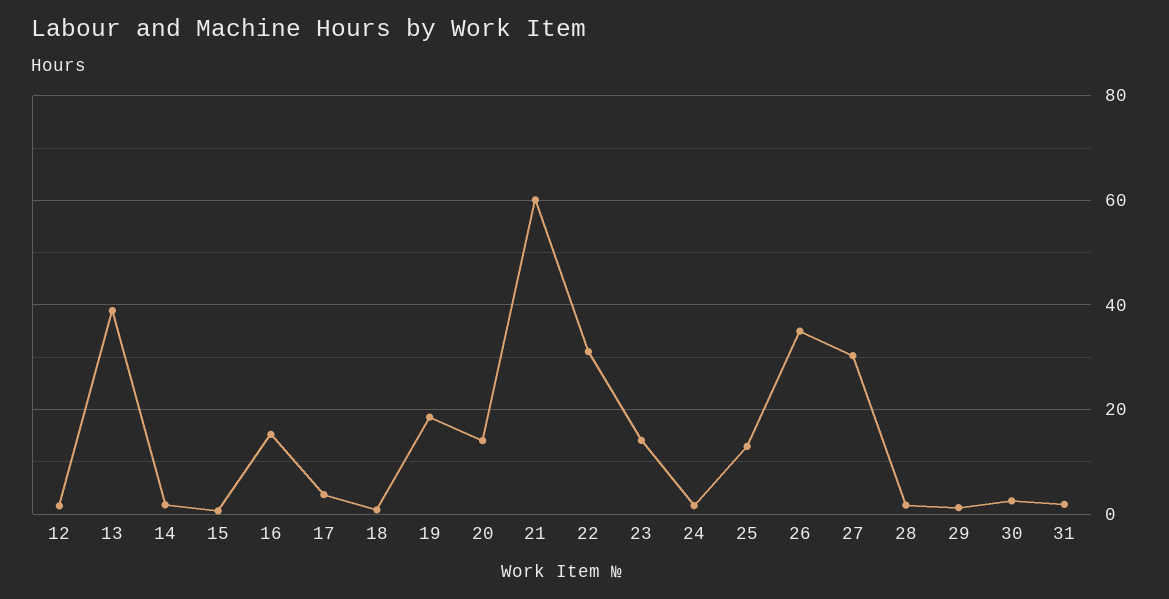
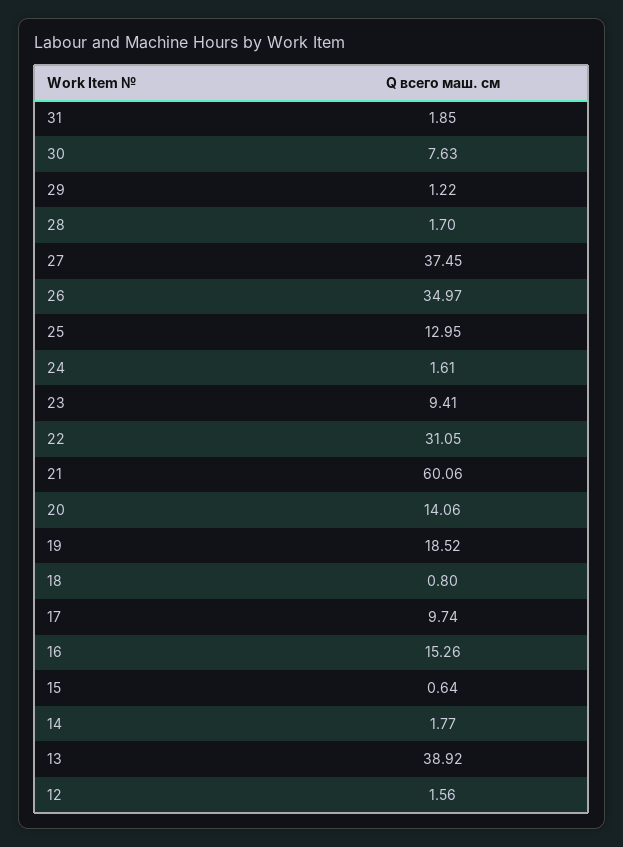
  {
    "12": 1.56,
    "13": 38.92,
    "14": 1.77,
    "15": 0.64,
    "16": 15.26,
-   "17": 4,
+   "17": 9.74,
    "18": 0.8,
    "19": 18.52,
    "20": 14.06,
    "21": 60.06,
    "22": 31.05,
-   "23": 14,
+   "23": 9.41,
    "24": 1.61,
    "25": 12.95,
    "26": 34.97,
-   "27": 30,
+   "27": 37.45,
    "28": 1.7,
    "29": 1.22,
-   "30": 2,
+   "30": 7.63,
    "31": 1.85
  }

